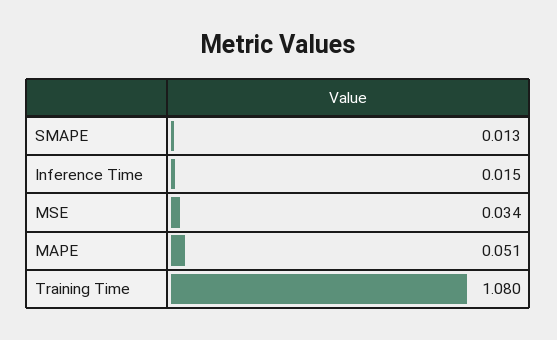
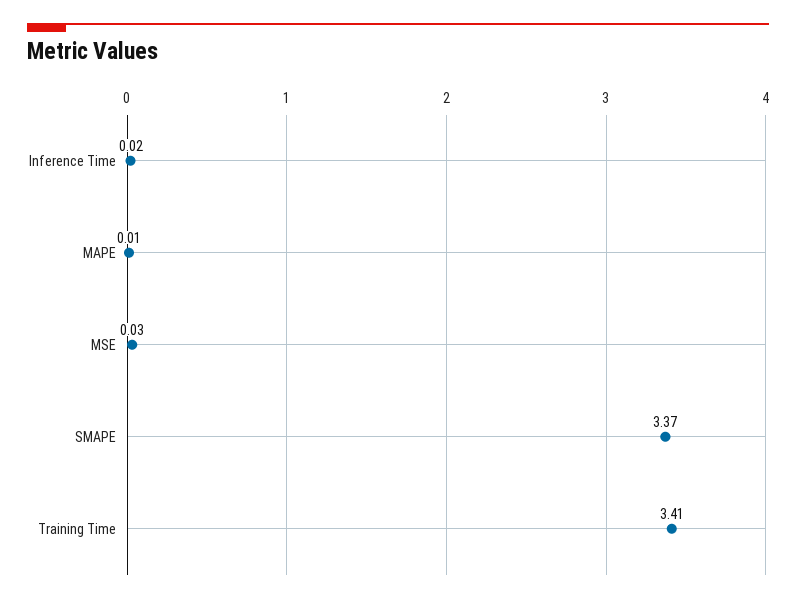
  {
-   "SMAPE": 0.013,
+   "SMAPE": 3.37,
    "Inference Time": 0.015,
    "MSE": 0.034,
-   "MAPE": 0.051,
+   "MAPE": 0.01,
-   "Training Time": 1.08
+   "Training Time": 3.41
  }

